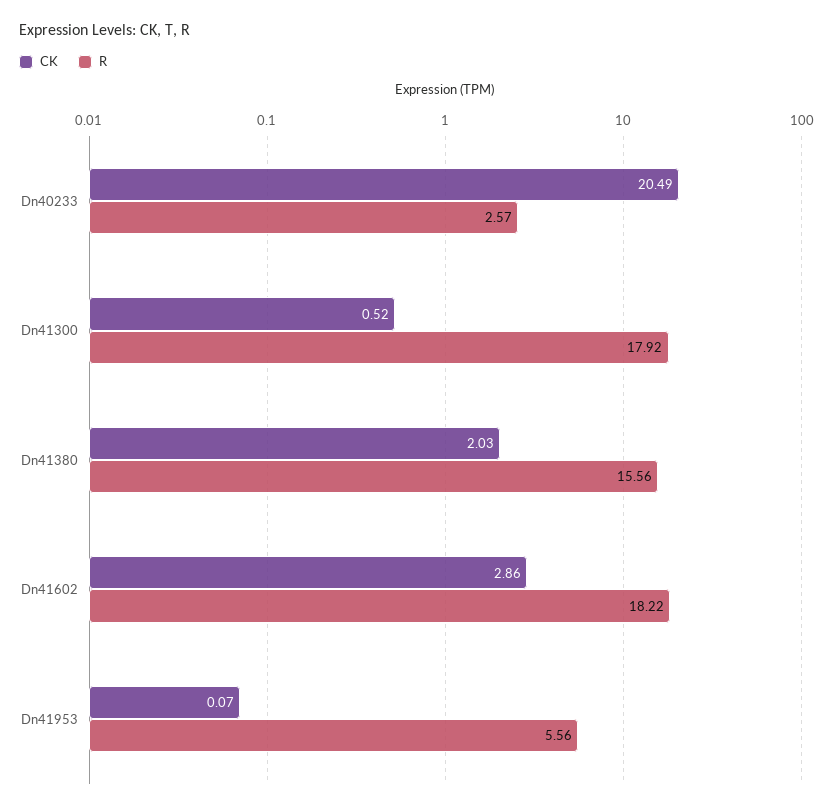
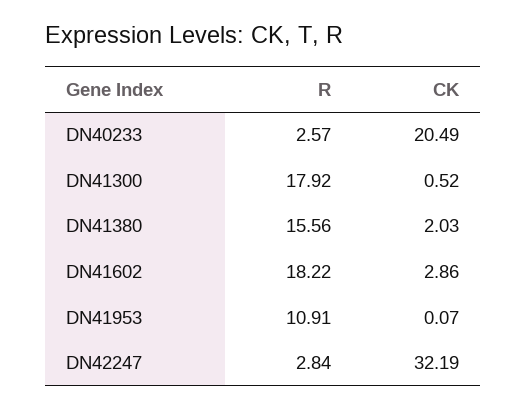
  {
    "CK": {
      "Dn40233": 20.49,
      "Dn41300": 0.52,
      "Dn41380": 2.03,
      "Dn41602": 2.86,
-     "Dn41953": 0.07
+     "Dn41953": 0.07,
+     "DN42247": 32.19
    },
    "R": {
      "Dn40233": 2.57,
      "Dn41300": 17.92,
      "Dn41380": 15.56,
      "Dn41602": 18.22,
-     "Dn41953": 5.56
+     "Dn41953": 10.91,
+     "DN42247": 2.84
    }
  }

